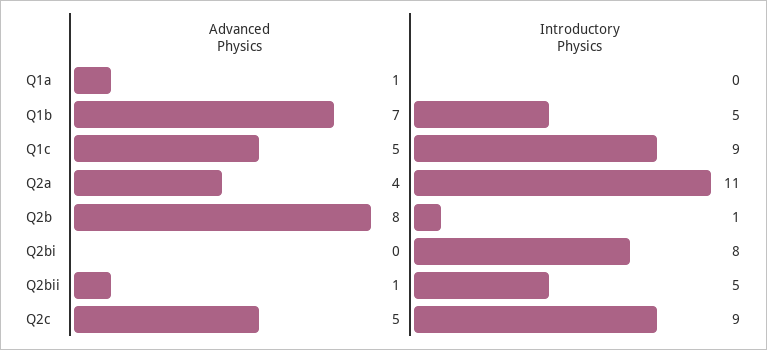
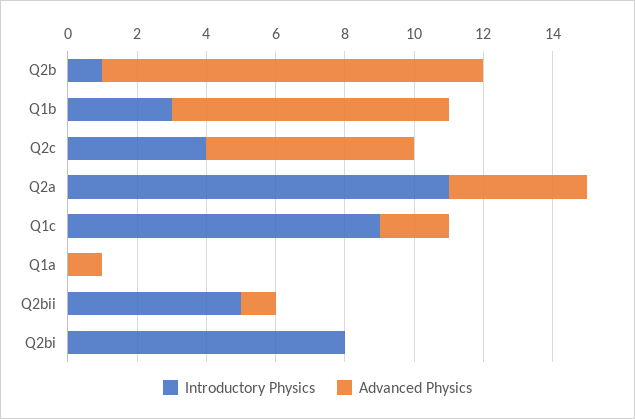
  {
    "Advanced Physics": {
      "Q1a": 1,
-     "Q1b": 7,
+     "Q1b": 8,
-     "Q1c": 5,
+     "Q1c": 2,
      "Q2a": 4,
-     "Q2b": 8,
+     "Q2b": 11,
      "Q2bi": 0,
      "Q2bii": 1,
-     "Q2c": 5
+     "Q2c": 6
    },
    "Introductory Physics": {
      "Q1a": 0,
-     "Q1b": 5,
+     "Q1b": 3,
      "Q1c": 9,
      "Q2a": 11,
      "Q2b": 1,
      "Q2bi": 8,
      "Q2bii": 5,
-     "Q2c": 9
+     "Q2c": 4
    }
  }

